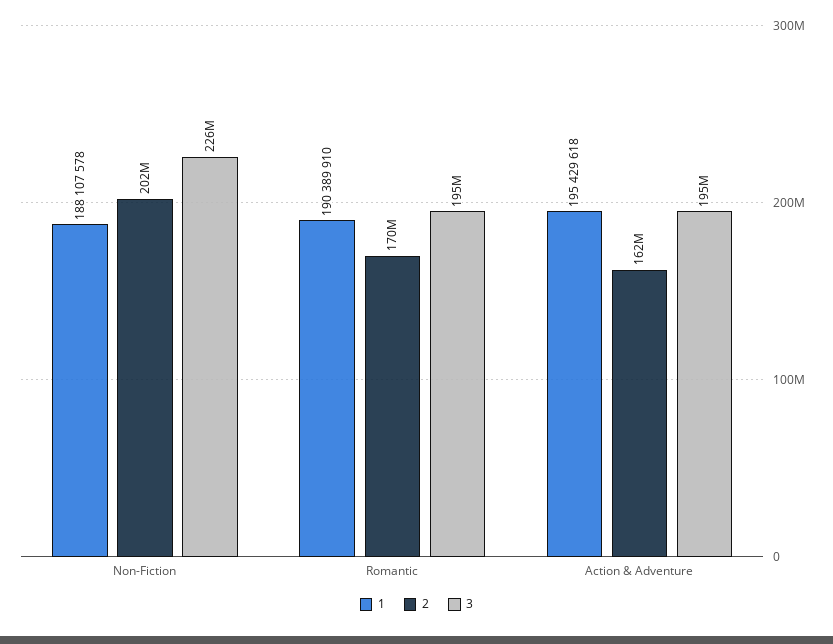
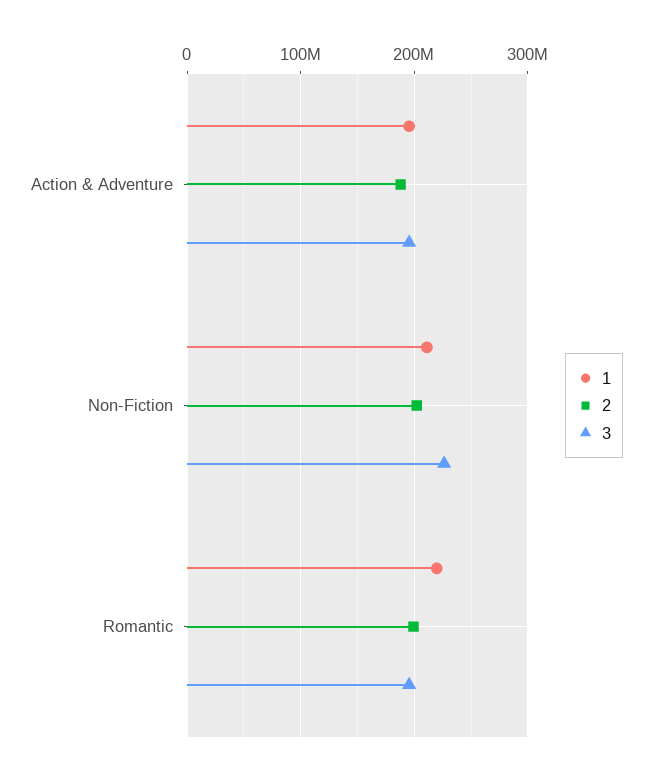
  {
    "1": {
-     "Non-Fiction": 188107578,
+     "Non-Fiction": 210000000,
-     "Romantic": 190389910,
+     "Romantic": 220000000,
      "Action & Adventure": 195429618
    },
    "2": {
      "Non-Fiction": 202000000,
-     "Romantic": 170000000,
+     "Romantic": 200000000,
-     "Action & Adventure": 162000000
+     "Action & Adventure": 190000000
    },
    "3": {
      "Non-Fiction": 226000000,
      "Romantic": 195000000,
      "Action & Adventure": 195000000
    }
  }

